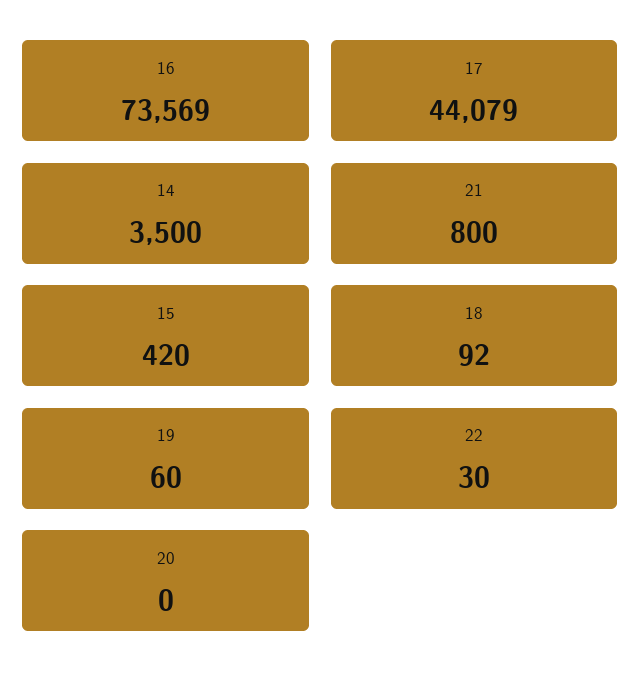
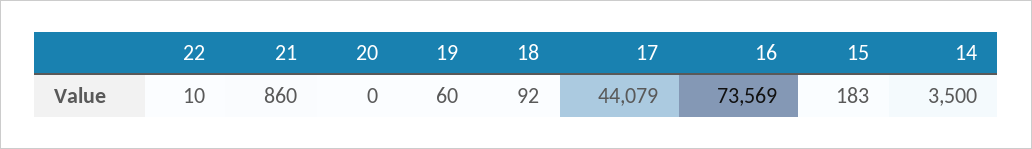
  {
    "16": 73569,
    "17": 44079,
    "14": 3500,
-   "21": 800,
+   "21": 860,
-   "15": 420,
+   "15": 183,
    "18": 92,
    "19": 60,
-   "22": 30,
+   "22": 10,
    "20": 0
  }

